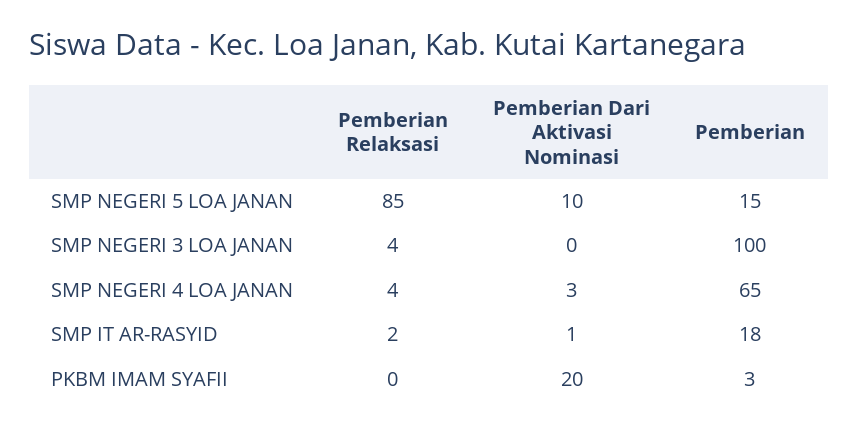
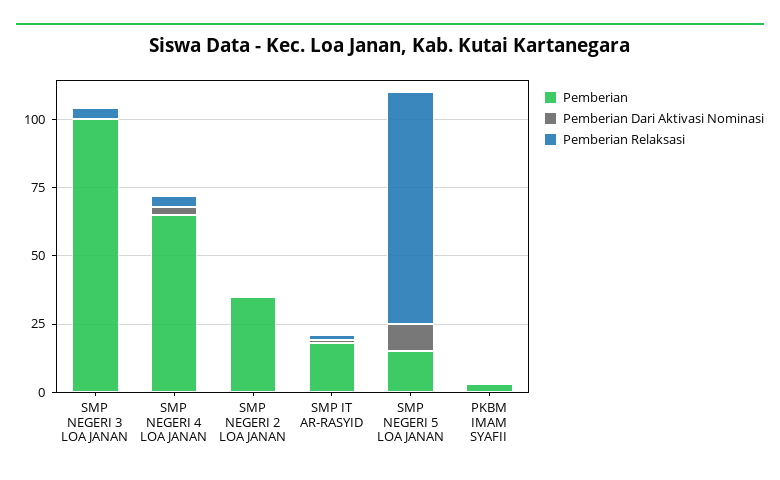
  {
    "Pemberian Relaksasi": {
      "SMP NEGERI 5 LOA JANAN": 85,
      "SMP NEGERI 3 LOA JANAN": 4,
      "SMP NEGERI 4 LOA JANAN": 4,
      "SMP IT AR-RASYID": 2,
-     "PKBM IMAM SYAFII": 0
+     "PKBM IMAM SYAFII": 0,
+     "SMP NEGERI 2 LOA JANAN": 0
    },
    "Pemberian Dari Aktivasi Nominasi": {
      "SMP NEGERI 5 LOA JANAN": 10,
      "SMP NEGERI 3 LOA JANAN": 0,
      "SMP NEGERI 4 LOA JANAN": 3,
      "SMP IT AR-RASYID": 1,
-     "PKBM IMAM SYAFII": 20
+     "PKBM IMAM SYAFII": 0,
+     "SMP NEGERI 2 LOA JANAN": 0
    },
    "Pemberian": {
      "SMP NEGERI 5 LOA JANAN": 15,
      "SMP NEGERI 3 LOA JANAN": 100,
      "SMP NEGERI 4 LOA JANAN": 65,
      "SMP IT AR-RASYID": 18,
-     "PKBM IMAM SYAFII": 3
+     "PKBM IMAM SYAFII": 3,
+     "SMP NEGERI 2 LOA JANAN": 35
    }
  }

